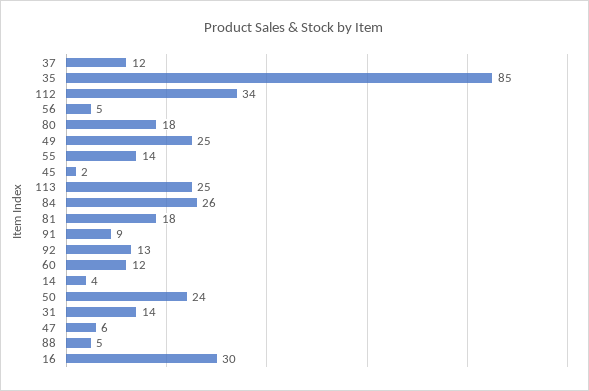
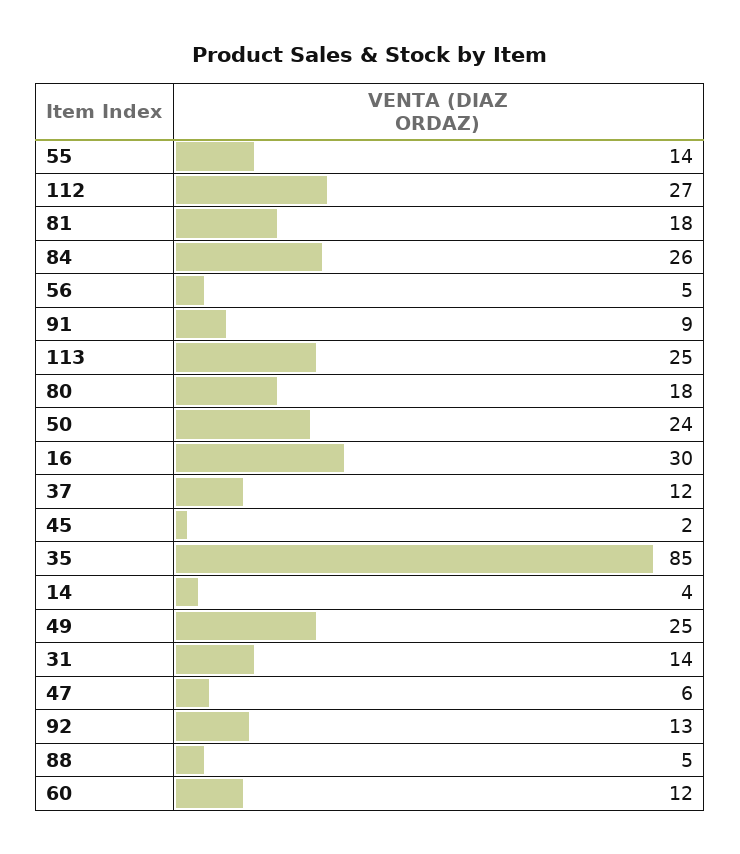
  {
    "37": 12,
    "35": 85,
-   "112": 34,
+   "112": 27,
    "56": 5,
    "80": 18,
    "49": 25,
    "55": 14,
    "45": 2,
    "113": 25,
    "84": 26,
    "81": 18,
    "91": 9,
    "92": 13,
    "60": 12,
    "14": 4,
    "50": 24,
    "31": 14,
    "47": 6,
    "88": 5,
    "16": 30
  }

